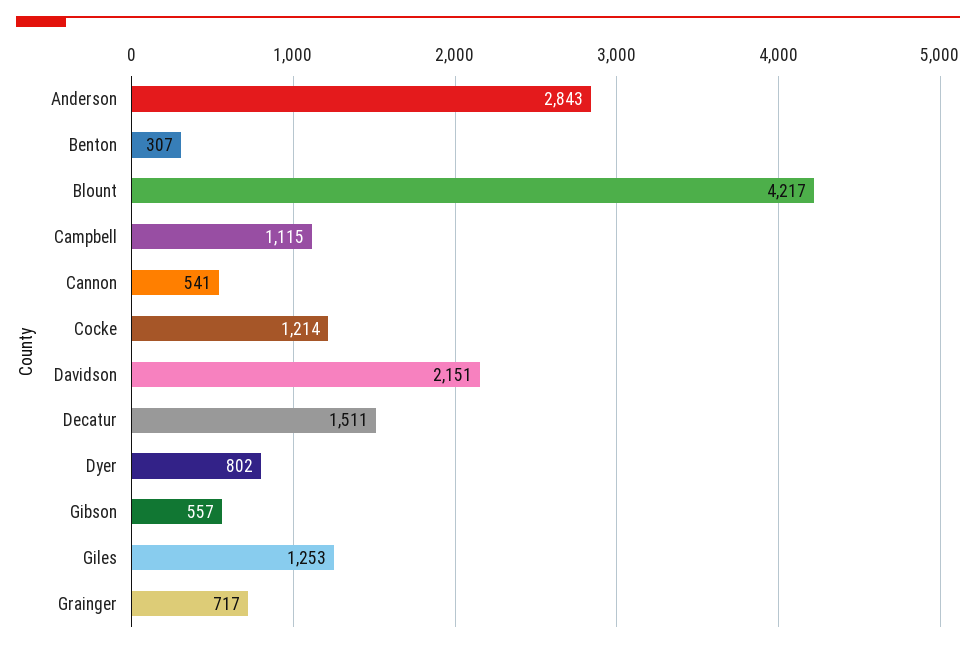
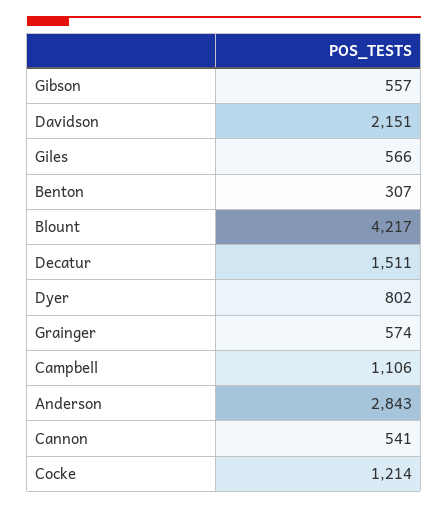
  {
    "Anderson": 2843,
    "Benton": 307,
    "Blount": 4217,
-   "Campbell": 1115,
+   "Campbell": 1106,
    "Cannon": 541,
    "Cocke": 1214,
    "Davidson": 2151,
    "Decatur": 1511,
    "Dyer": 802,
    "Gibson": 557,
-   "Giles": 1253,
+   "Giles": 566,
-   "Grainger": 717
+   "Grainger": 574
  }

